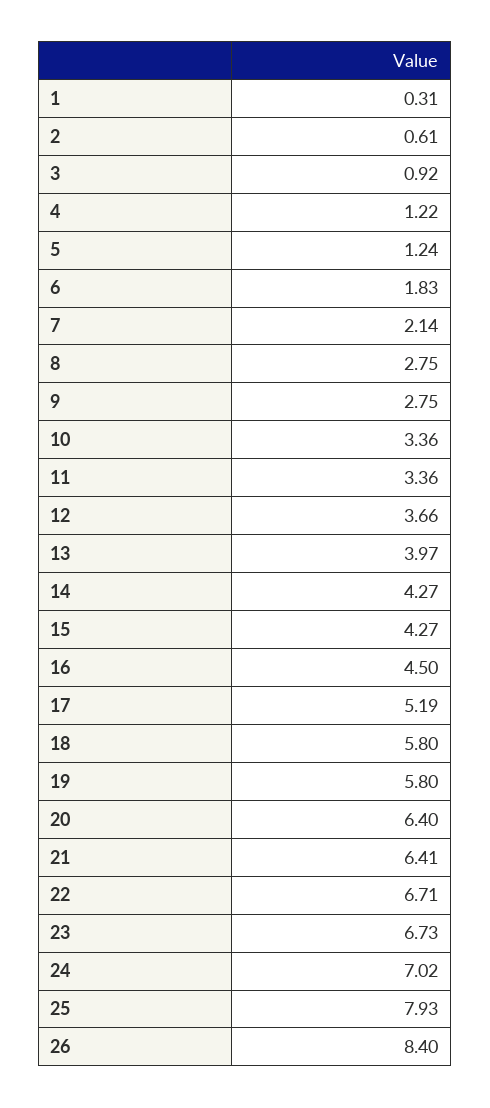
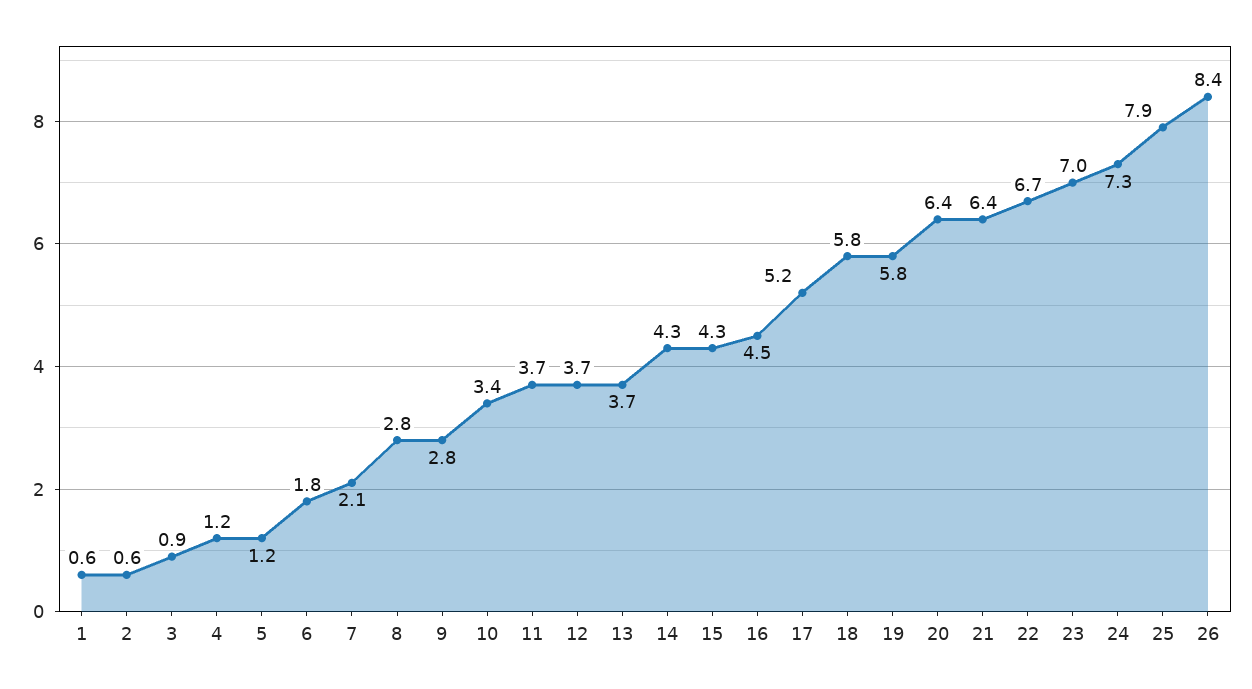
  {
-   "1": 0.31,
+   "1": 0.6,
    "2": 0.61,
    "3": 0.92,
    "4": 1.22,
    "5": 1.24,
    "6": 1.83,
    "7": 2.14,
    "8": 2.75,
    "9": 2.75,
    "10": 3.36,
-   "11": 3.36,
+   "11": 3.7,
    "12": 3.66,
-   "13": 3.97,
+   "13": 3.7,
    "14": 4.27,
    "15": 4.27,
    "16": 4.5,
    "17": 5.19,
    "18": 5.8,
    "19": 5.8,
    "20": 6.4,
    "21": 6.41,
    "22": 6.71,
-   "23": 6.73,
+   "23": 7,
-   "24": 7.02,
+   "24": 7.3,
    "25": 7.93,
    "26": 8.4
  }

